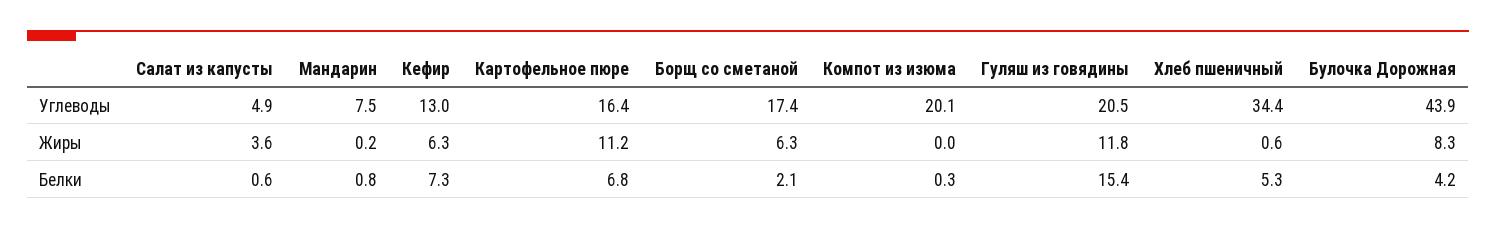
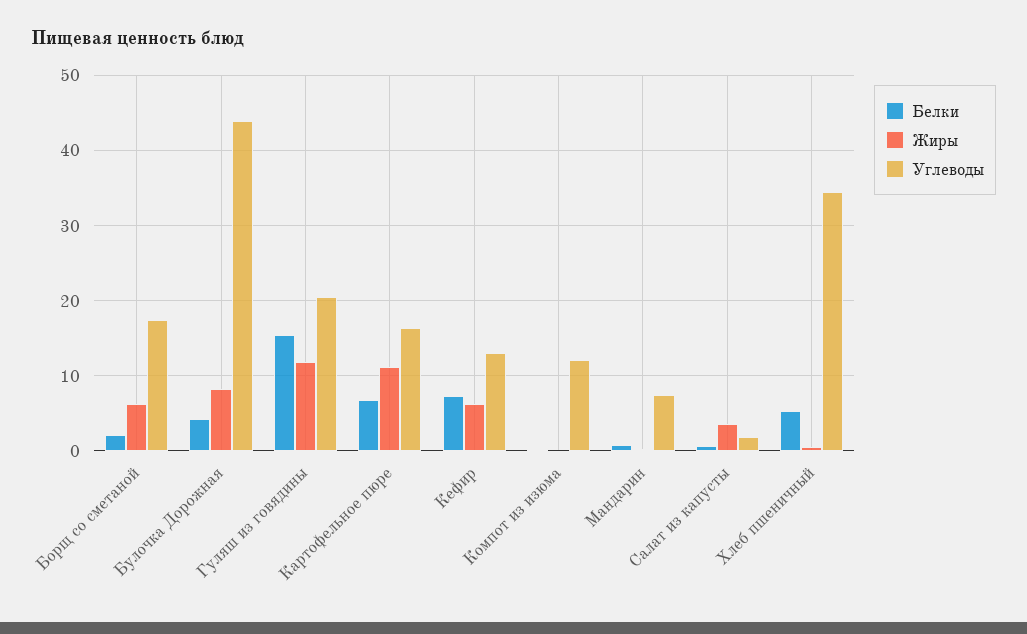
  {
    "Углеводы": {
-     "Салат из капусты": 4.9,
+     "Салат из капусты": 2,
      "Мандарин": 7.5,
      "Кефир": 13,
      "Картофельное пюре": 16.4,
      "Борщ со сметаной": 17.4,
-     "Компот из изюма": 20.1,
+     "Компот из изюма": 12,
      "Гуляш из говядины": 20.5,
      "Хлеб пшеничный": 34.4,
      "Булочка Дорожная": 43.9
    },
    "Жиры": {
      "Салат из капусты": 3.6,
      "Мандарин": 0.2,
      "Кефир": 6.3,
      "Картофельное пюре": 11.2,
      "Борщ со сметаной": 6.3,
      "Компот из изюма": 0,
      "Гуляш из говядины": 11.8,
      "Хлеб пшеничный": 0.6,
      "Булочка Дорожная": 8.3
    },
    "Белки": {
      "Салат из капусты": 0.6,
      "Мандарин": 0.8,
      "Кефир": 7.3,
      "Картофельное пюре": 6.8,
      "Борщ со сметаной": 2.1,
      "Компот из изюма": 0.3,
      "Гуляш из говядины": 15.4,
      "Хлеб пшеничный": 5.3,
      "Булочка Дорожная": 4.2
    }
  }

